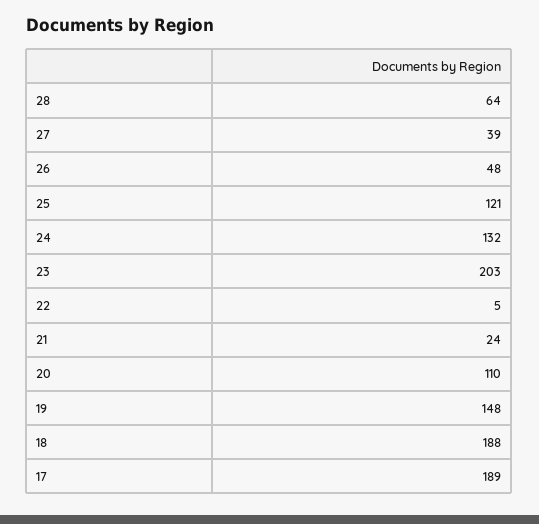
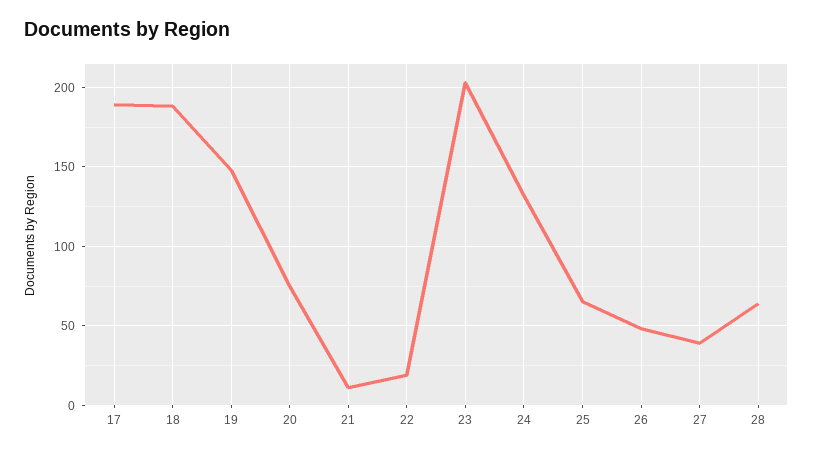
  {
    "28": 64,
    "27": 39,
    "26": 48,
-   "25": 121,
+   "25": 65,
    "24": 132,
    "23": 203,
-   "22": 5,
+   "22": 20,
-   "21": 24,
+   "21": 10,
-   "20": 110,
+   "20": 75,
    "19": 148,
    "18": 188,
    "17": 189
  }

